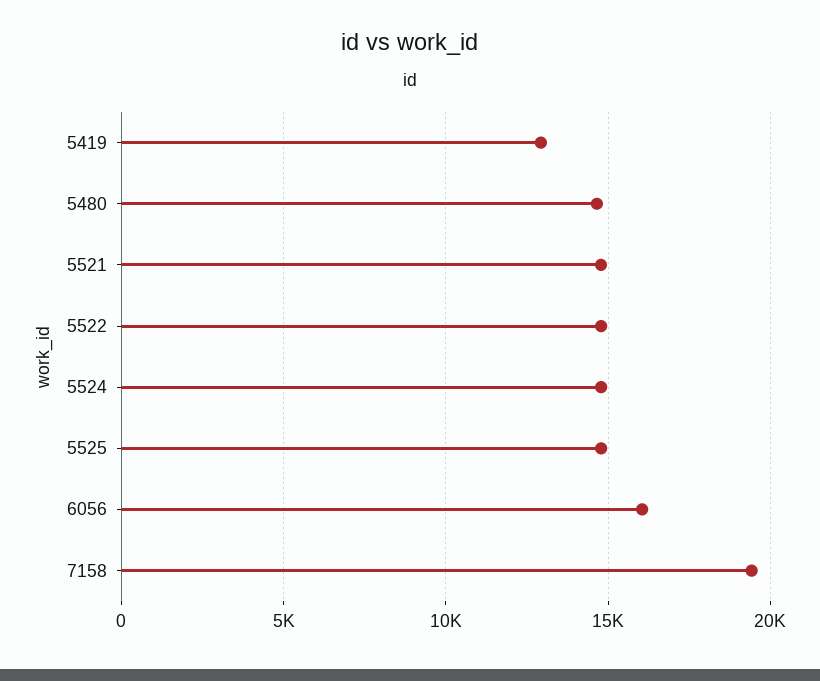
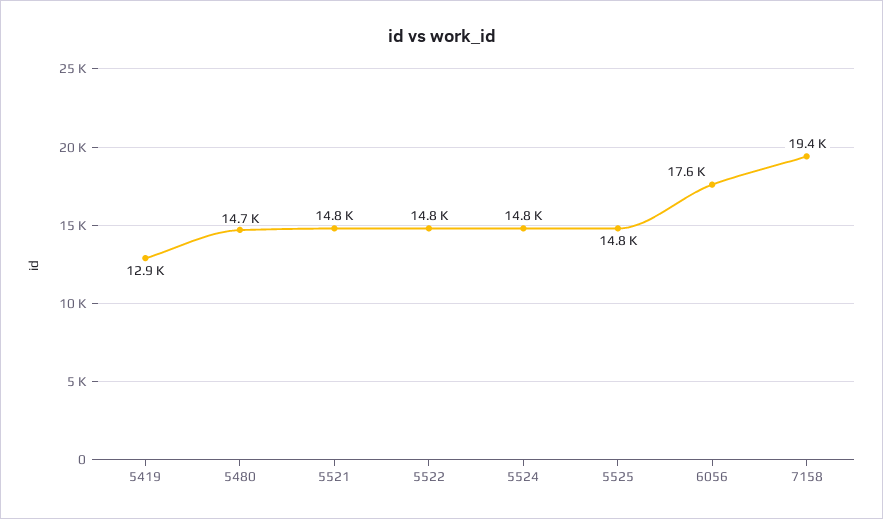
  {
    "5419": 12900,
    "5480": 14700,
    "5521": 14800,
    "5522": 14800,
    "5524": 14800,
    "5525": 14800,
-   "6056": 16000,
+   "6056": 17600,
    "7158": 19400
  }

